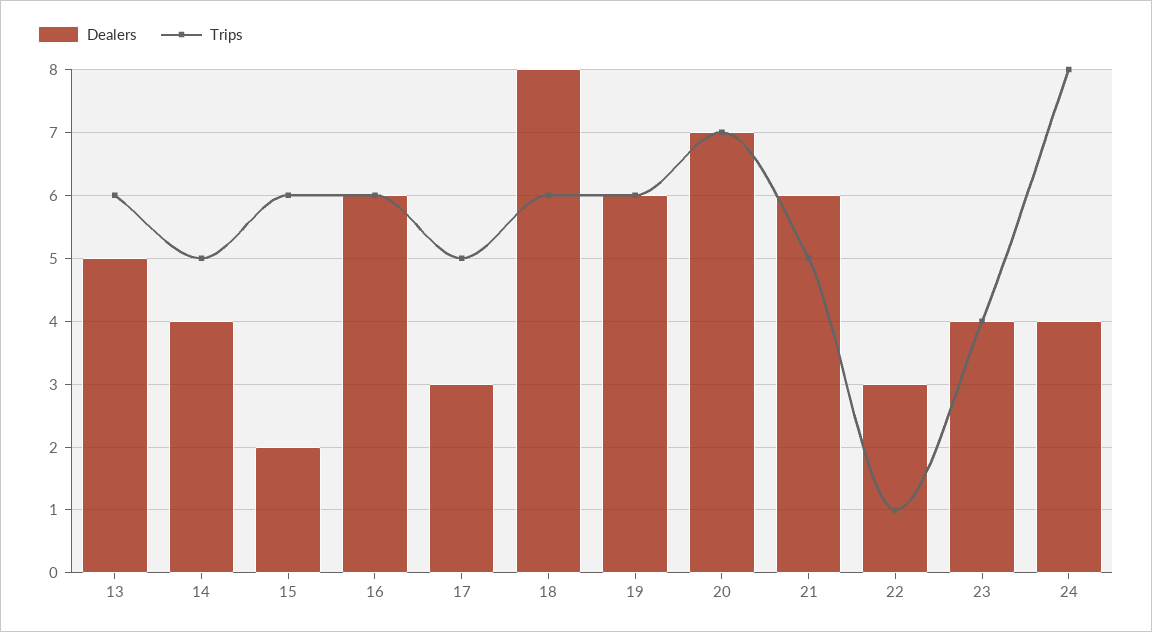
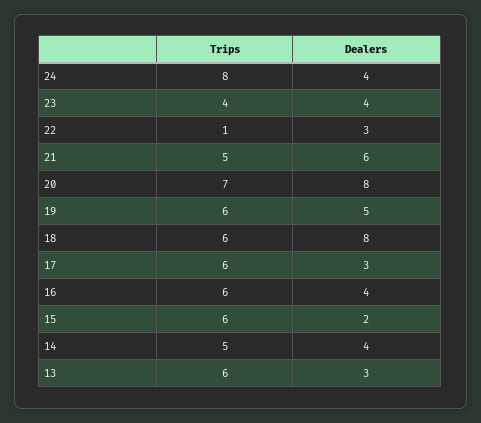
  {
    "Dealers": {
-     "13": 5,
+     "13": 3,
      "14": 4,
      "15": 2,
-     "16": 6,
+     "16": 4,
      "17": 3,
      "18": 8,
-     "19": 6,
+     "19": 5,
-     "20": 7,
+     "20": 8,
      "21": 6,
      "22": 3,
      "23": 4,
      "24": 4
    },
    "Trips": {
      "13": 6,
      "14": 5,
      "15": 6,
      "16": 6,
-     "17": 5,
+     "17": 6,
      "18": 6,
      "19": 6,
      "20": 7,
      "21": 5,
      "22": 1,
      "23": 4,
      "24": 8
    }
  }

